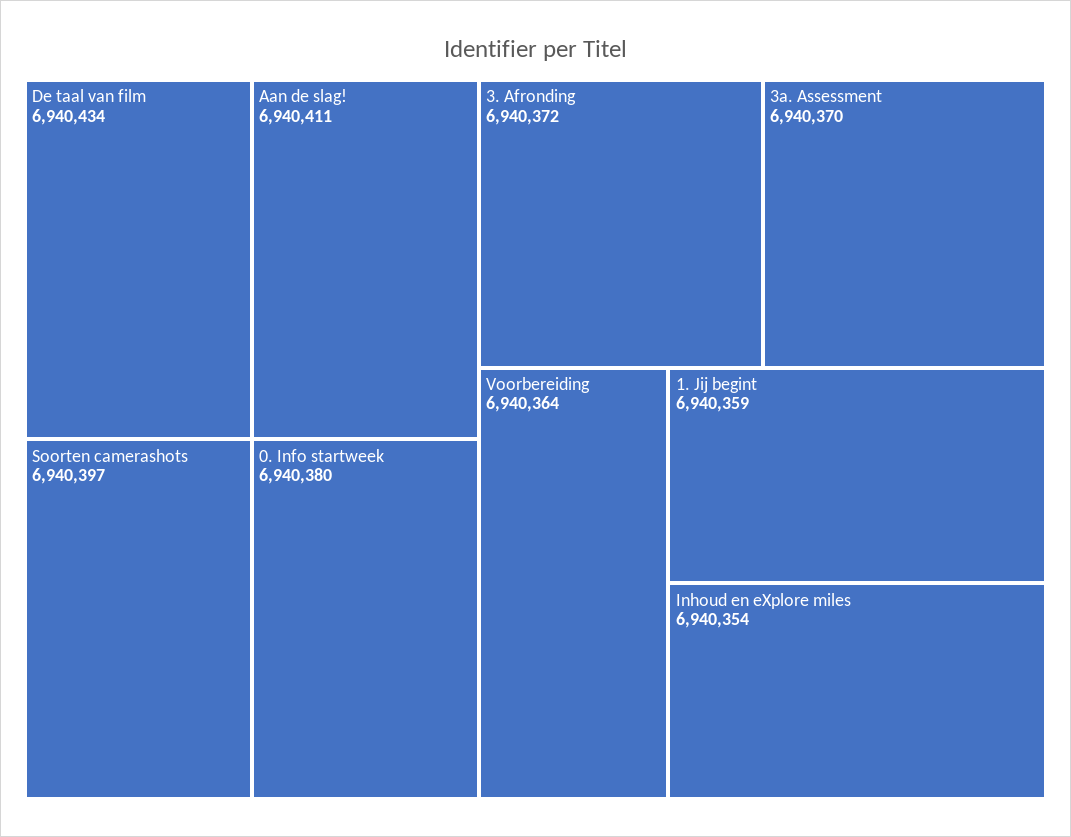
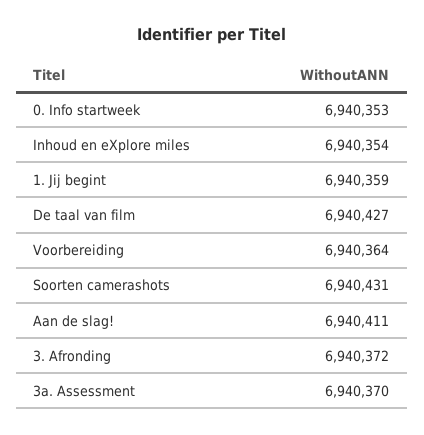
  {
-   "De taal van film": 6940434,
+   "De taal van film": 6940427,
    "Aan de slag!": 6940411,
-   "Soorten camerashots": 6940397,
+   "Soorten camerashots": 6940431,
-   "0. Info startweek": 6940380,
+   "0. Info startweek": 6940353,
    "3. Afronding": 6940372,
    "3a. Assessment": 6940370,
    "Voorbereiding": 6940364,
    "1. Jij begint": 6940359,
    "Inhoud en eXplore miles": 6940354
  }

